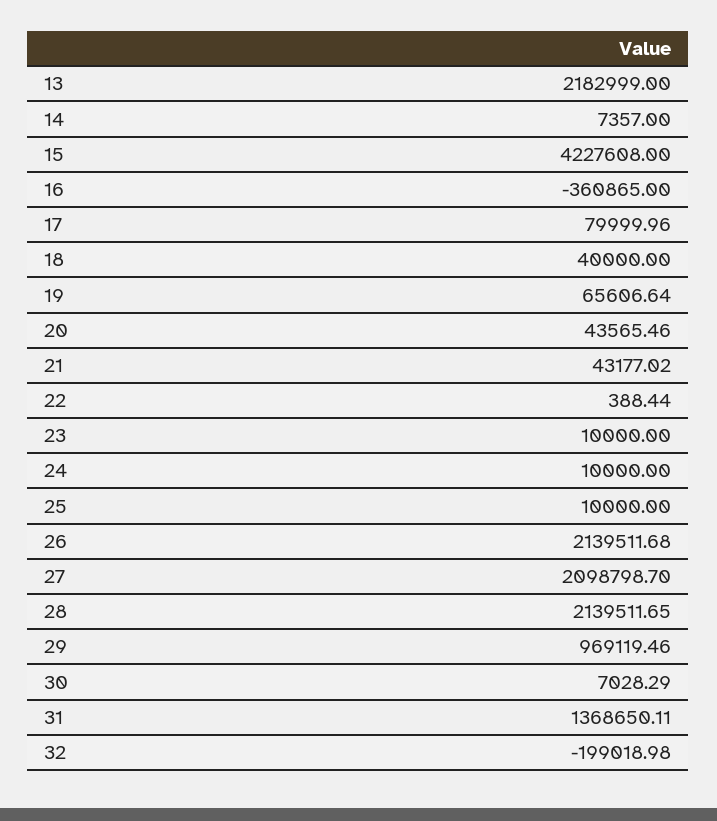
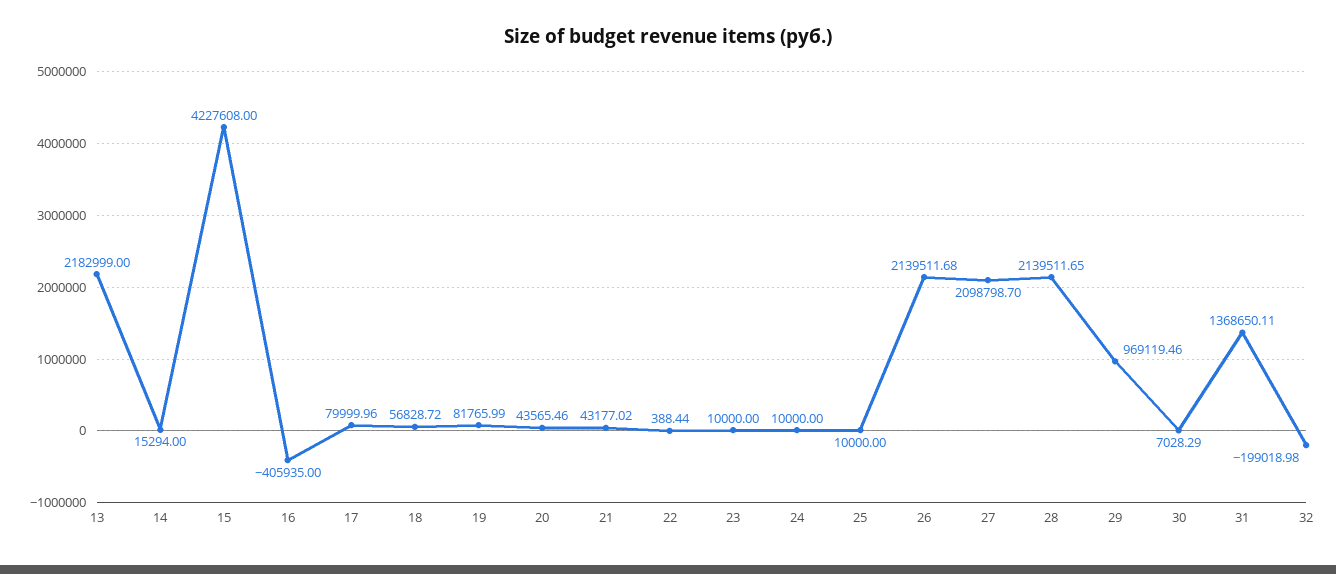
  {
    "13": 2182999,
-   "14": 7357,
+   "14": 15294,
    "15": 4227608,
-   "16": -360865,
+   "16": -405935,
    "17": 79999.96,
-   "18": 40000,
+   "18": 56828.72,
-   "19": 65606.64,
+   "19": 81765.99,
    "20": 43565.46,
    "21": 43177.02,
    "22": 388.44,
    "23": 10000,
    "24": 10000,
    "25": 10000,
    "26": 2139511.68,
    "27": 2098798.7,
    "28": 2139511.65,
    "29": 969119.46,
    "30": 7028.29,
    "31": 1368650.11,
    "32": -199018.98
  }

